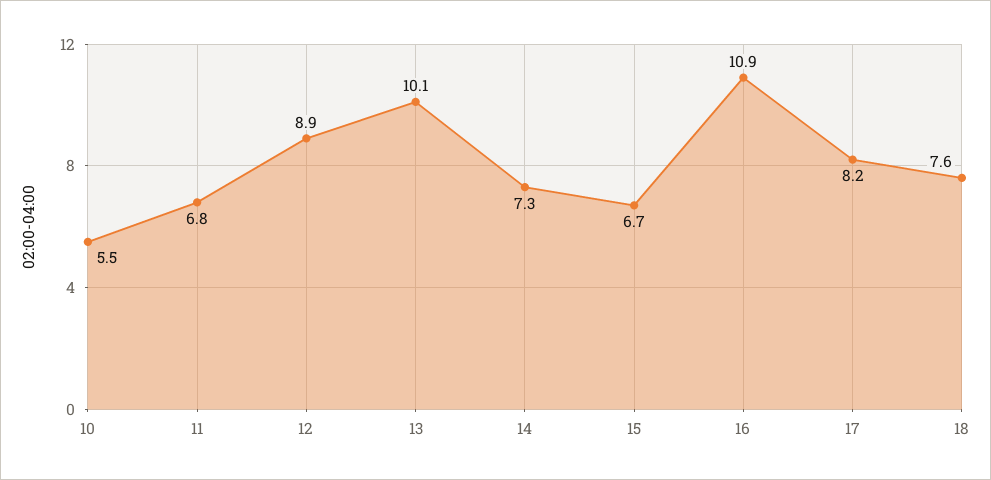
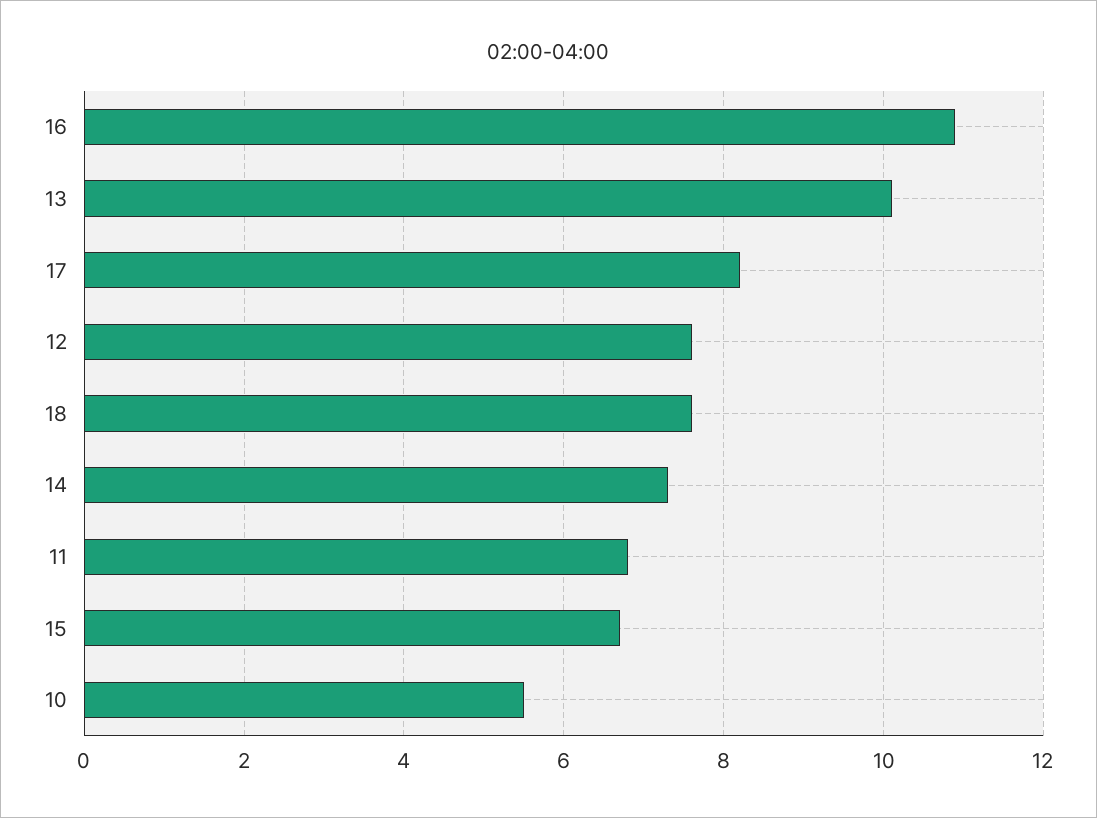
  {
    "10": 5.5,
    "11": 6.8,
-   "12": 8.9,
+   "12": 7.5,
    "13": 10.1,
    "14": 7.3,
    "15": 6.7,
    "16": 10.9,
    "17": 8.2,
    "18": 7.6
  }

